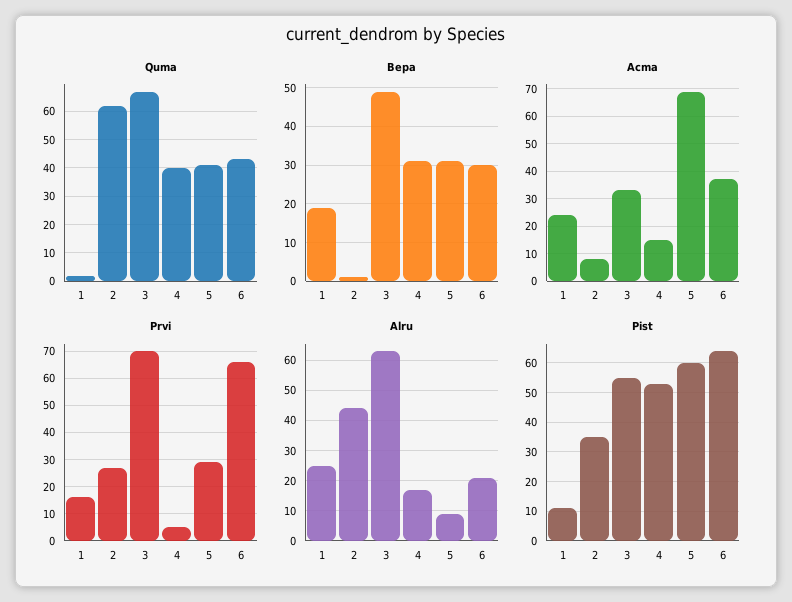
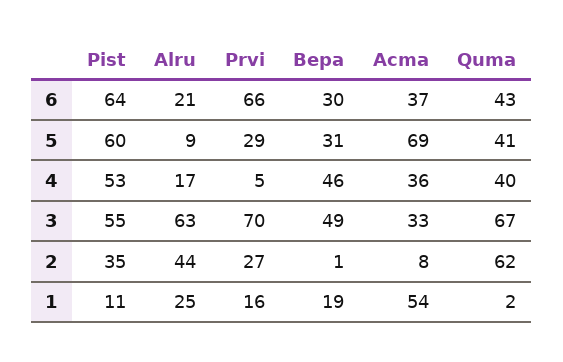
  {
    "Quma": {
      "1": 2,
      "2": 62,
      "3": 67,
      "4": 40,
      "5": 41,
      "6": 43
    },
    "Bepa": {
      "1": 19,
      "2": 1,
      "3": 49,
-     "4": 30,
+     "4": 46,
      "5": 31,
      "6": 30
    },
    "Acma": {
-     "1": 25,
+     "1": 54,
      "2": 8,
      "3": 33,
-     "4": 15,
+     "4": 36,
      "5": 69,
      "6": 37
    },
    "Prvi": {
      "1": 16,
      "2": 27,
      "3": 70,
      "4": 5,
      "5": 29,
      "6": 66
    },
    "Alru": {
      "1": 25,
      "2": 44,
      "3": 63,
      "4": 17,
      "5": 9,
      "6": 21
    },
    "Pist": {
      "1": 11,
      "2": 35,
      "3": 55,
      "4": 53,
      "5": 60,
      "6": 64
    }
  }

